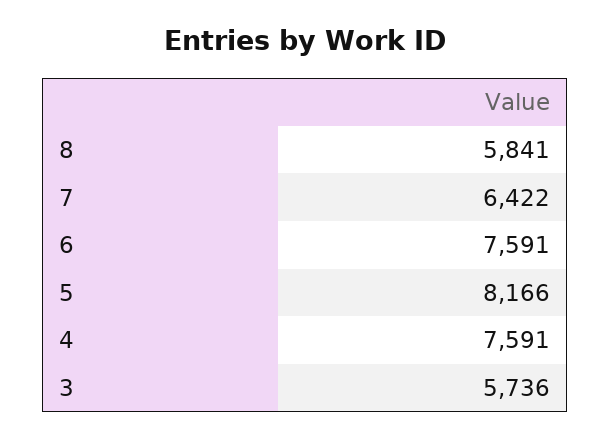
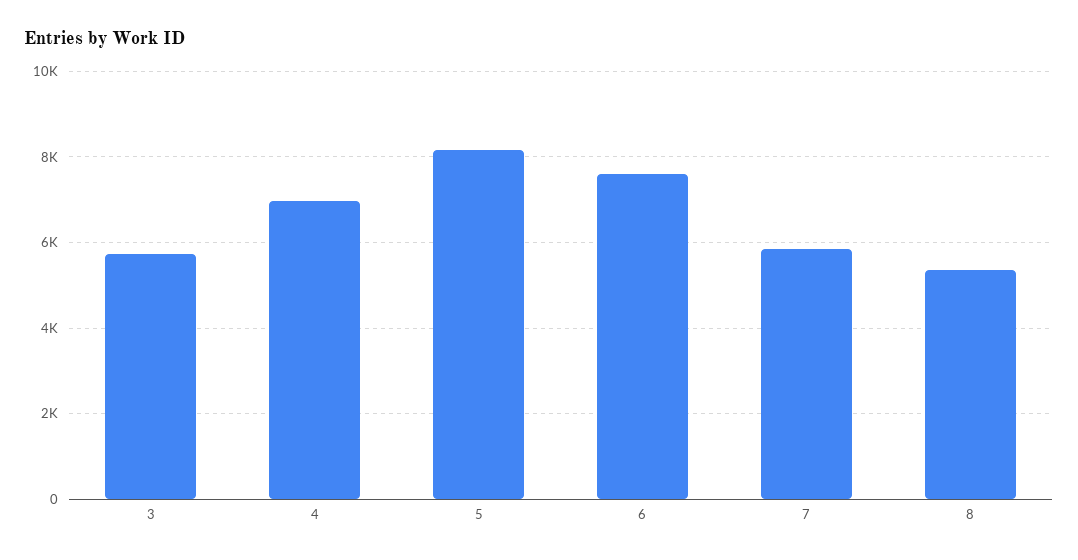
  {
-   "8": 5841,
+   "8": 5400,
-   "7": 6422,
+   "7": 5800,
    "6": 7591,
    "5": 8166,
-   "4": 7591,
+   "4": 7000,
    "3": 5736
  }

